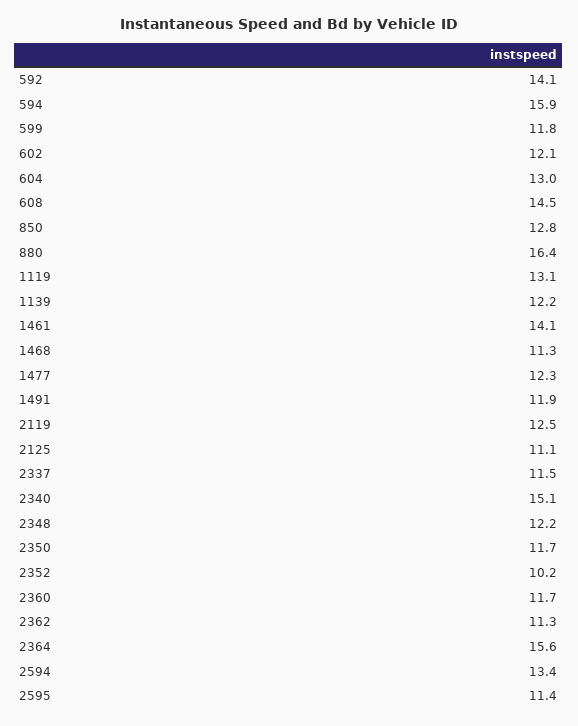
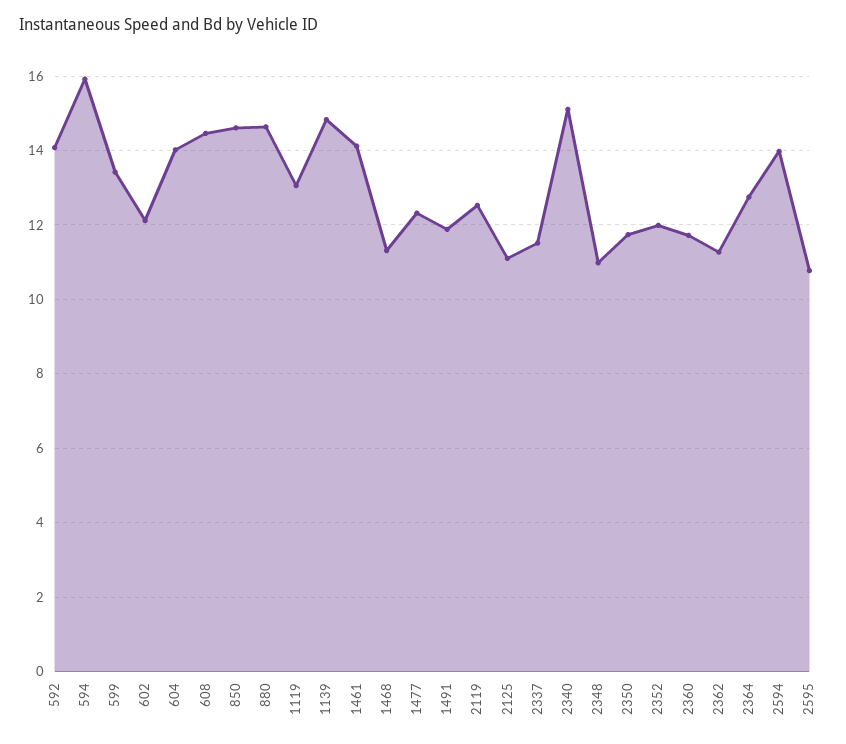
  {
    "592": 14.1,
    "594": 15.9,
-   "599": 11.8,
+   "599": 13.4,
    "602": 12.1,
-   "604": 13,
+   "604": 14,
    "608": 14.5,
-   "850": 12.8,
+   "850": 14.6,
-   "880": 16.4,
+   "880": 14.6,
    "1119": 13.1,
-   "1139": 12.2,
+   "1139": 14.8,
    "1461": 14.1,
    "1468": 11.3,
    "1477": 12.3,
    "1491": 11.9,
    "2119": 12.5,
    "2125": 11.1,
    "2337": 11.5,
    "2340": 15.1,
-   "2348": 12.2,
+   "2348": 11,
    "2350": 11.7,
-   "2352": 10.2,
+   "2352": 12,
    "2360": 11.7,
    "2362": 11.3,
-   "2364": 15.6,
+   "2364": 12.8,
-   "2594": 13.4,
+   "2594": 14,
-   "2595": 11.4
+   "2595": 10.8
  }

